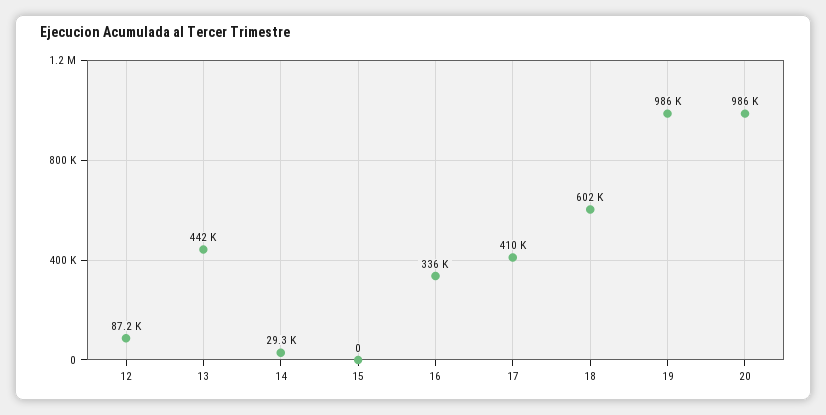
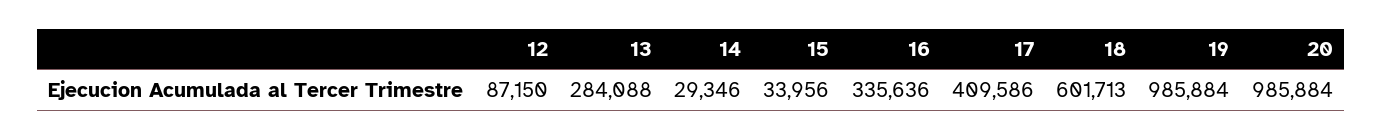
  {
    "12": 87150,
-   "13": 442000,
+   "13": 284088,
    "14": 29346,
-   "15": 0,
+   "15": 33956,
    "16": 335636,
    "17": 409586,
    "18": 601713,
    "19": 985884,
    "20": 985884
  }

